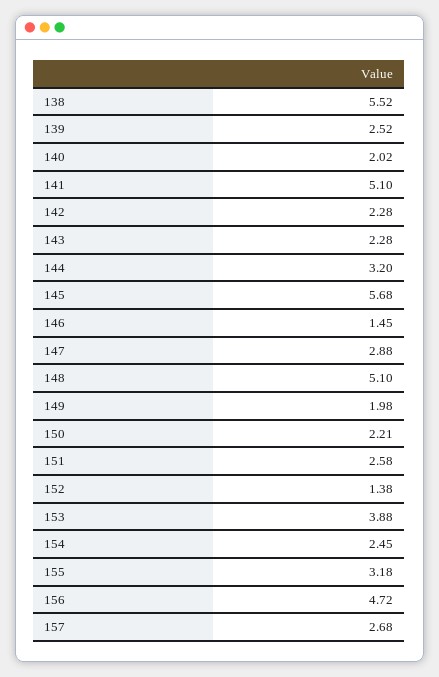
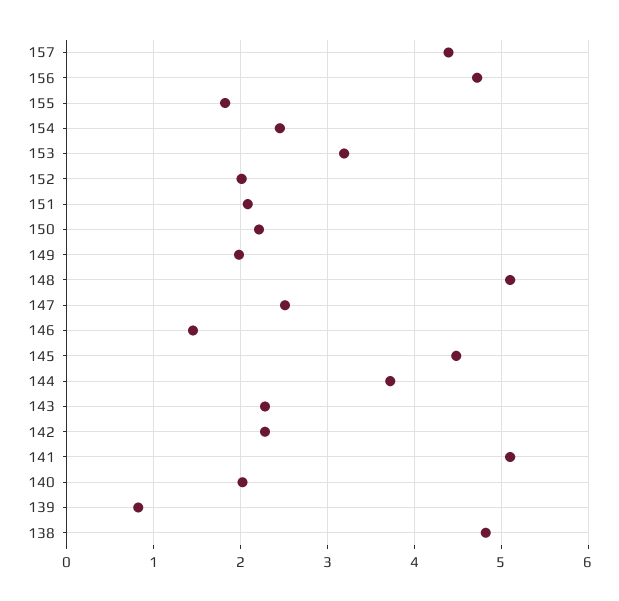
  {
-   "138": 5.52,
+   "138": 4.8,
-   "139": 2.52,
+   "139": 0.8,
    "140": 2.02,
    "141": 5.1,
    "142": 2.28,
    "143": 2.28,
-   "144": 3.2,
+   "144": 3.7,
-   "145": 5.68,
+   "145": 4.5,
    "146": 1.45,
-   "147": 2.88,
+   "147": 2.5,
    "148": 5.1,
    "149": 1.98,
    "150": 2.21,
-   "151": 2.58,
+   "151": 2.1,
-   "152": 1.38,
+   "152": 2,
-   "153": 3.88,
+   "153": 3.2,
    "154": 2.45,
-   "155": 3.18,
+   "155": 1.8,
    "156": 4.72,
-   "157": 2.68
+   "157": 4.4
  }

